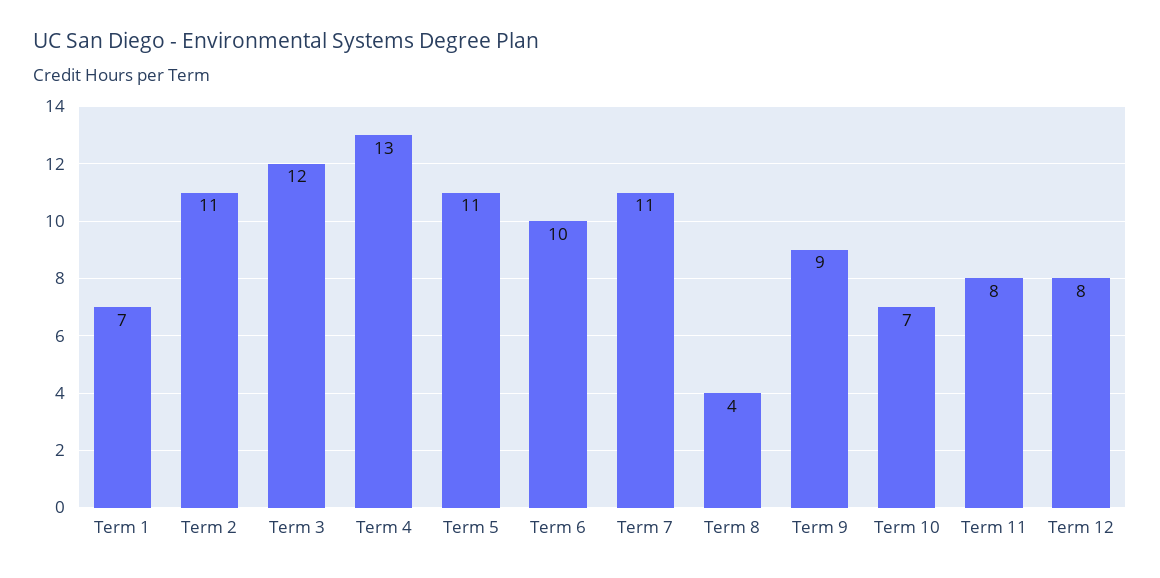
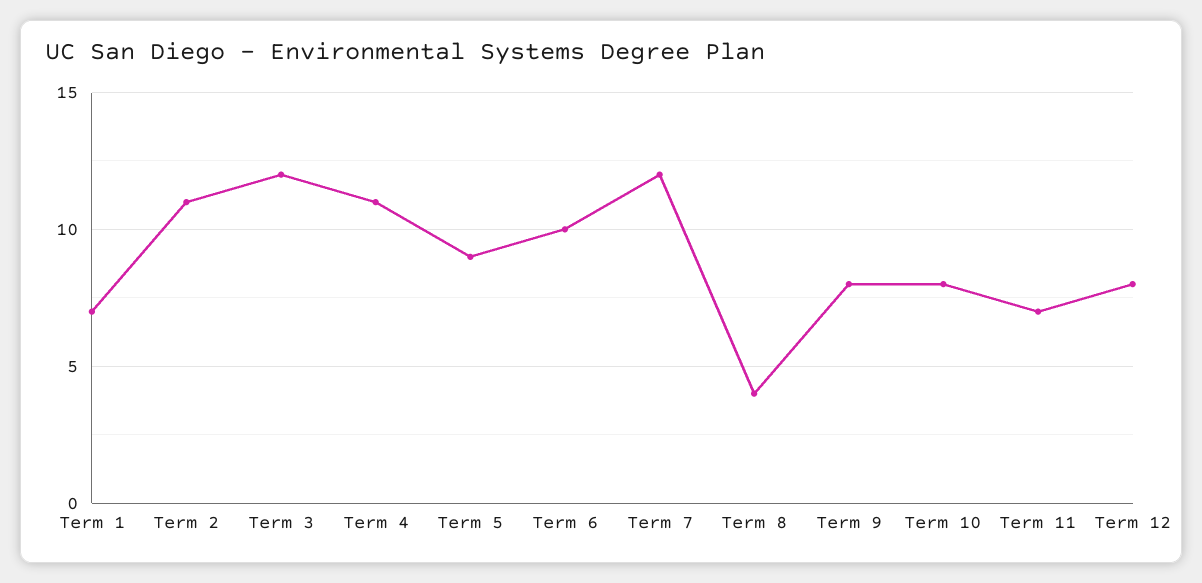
  {
    "Term 1": 7,
    "Term 2": 11,
    "Term 3": 12,
-   "Term 4": 13,
+   "Term 4": 11,
-   "Term 5": 11,
+   "Term 5": 9,
    "Term 6": 10,
-   "Term 7": 11,
+   "Term 7": 12,
    "Term 8": 4,
-   "Term 9": 9,
+   "Term 9": 8,
-   "Term 10": 7,
+   "Term 10": 8,
-   "Term 11": 8,
+   "Term 11": 7,
    "Term 12": 8
  }

